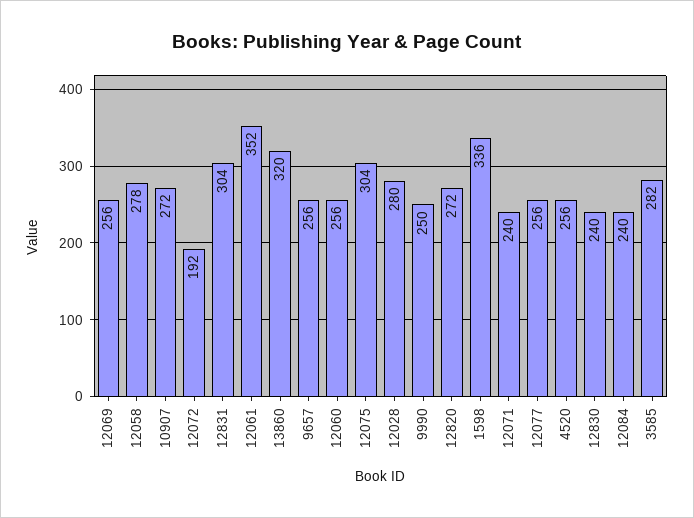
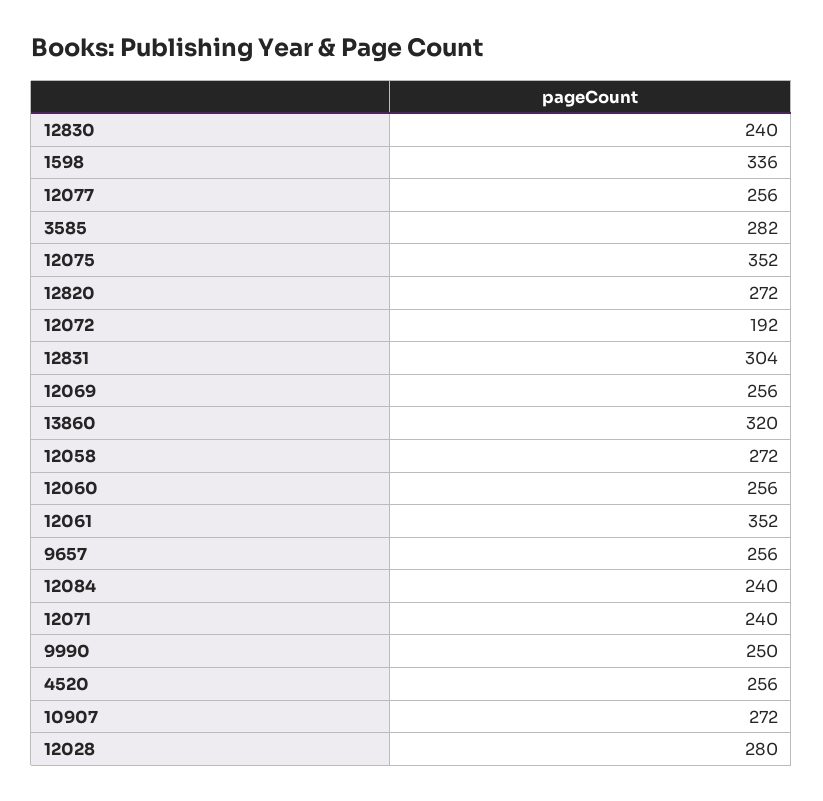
  {
    "12069": 256,
-   "12058": 278,
+   "12058": 272,
    "10907": 272,
    "12072": 192,
    "12831": 304,
    "12061": 352,
    "13860": 320,
    "9657": 256,
    "12060": 256,
-   "12075": 304,
+   "12075": 352,
    "12028": 280,
    "9990": 250,
    "12820": 272,
    "1598": 336,
    "12071": 240,
    "12077": 256,
    "4520": 256,
    "12830": 240,
    "12084": 240,
    "3585": 282
  }

